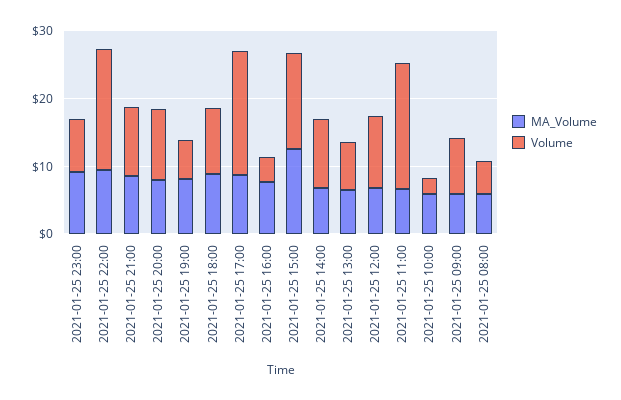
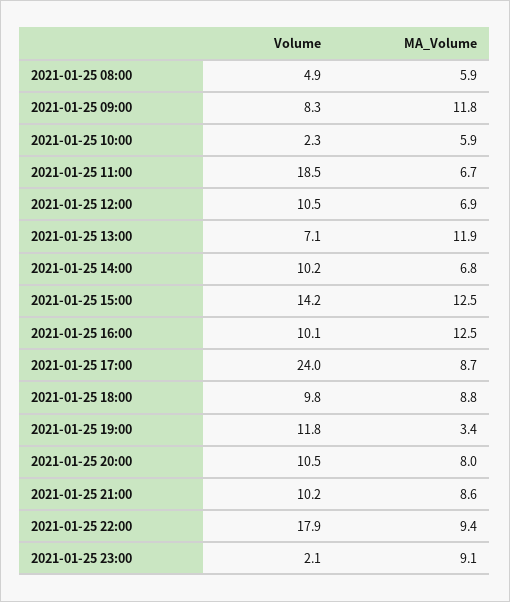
  {
    "MA_Volume": {
      "2021-01-25 23:00": 9.1,
      "2021-01-25 22:00": 9.4,
      "2021-01-25 21:00": 8.6,
      "2021-01-25 20:00": 8,
-     "2021-01-25 19:00": 8,
+     "2021-01-25 19:00": 3.4,
      "2021-01-25 18:00": 8.8,
      "2021-01-25 17:00": 8.7,
-     "2021-01-25 16:00": 8,
+     "2021-01-25 16:00": 12.5,
      "2021-01-25 15:00": 12.5,
      "2021-01-25 14:00": 6.8,
-     "2021-01-25 13:00": 6,
+     "2021-01-25 13:00": 11.9,
      "2021-01-25 12:00": 6.9,
      "2021-01-25 11:00": 6.7,
      "2021-01-25 10:00": 5.9,
-     "2021-01-25 09:00": 6,
+     "2021-01-25 09:00": 11.8,
      "2021-01-25 08:00": 5.9
    },
    "Volume": {
-     "2021-01-25 23:00": 8,
+     "2021-01-25 23:00": 2.1,
      "2021-01-25 22:00": 17.9,
      "2021-01-25 21:00": 10.2,
      "2021-01-25 20:00": 10.5,
-     "2021-01-25 19:00": 6,
+     "2021-01-25 19:00": 11.8,
      "2021-01-25 18:00": 9.8,
-     "2021-01-25 17:00": 18,
+     "2021-01-25 17:00": 24,
-     "2021-01-25 16:00": 4,
+     "2021-01-25 16:00": 10.1,
      "2021-01-25 15:00": 14.2,
      "2021-01-25 14:00": 10.2,
      "2021-01-25 13:00": 7.1,
      "2021-01-25 12:00": 10.5,
      "2021-01-25 11:00": 18.5,
      "2021-01-25 10:00": 2.3,
      "2021-01-25 09:00": 8.3,
      "2021-01-25 08:00": 4.9
    }
  }

